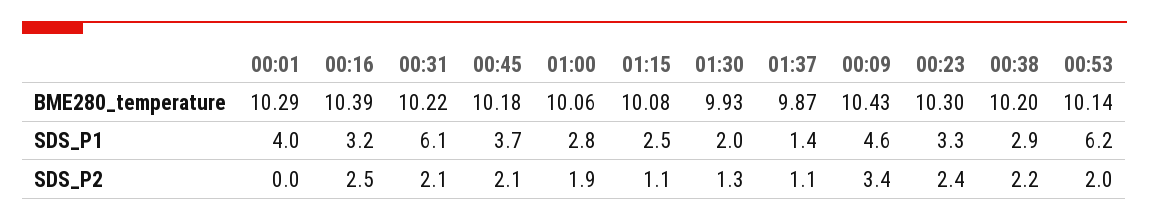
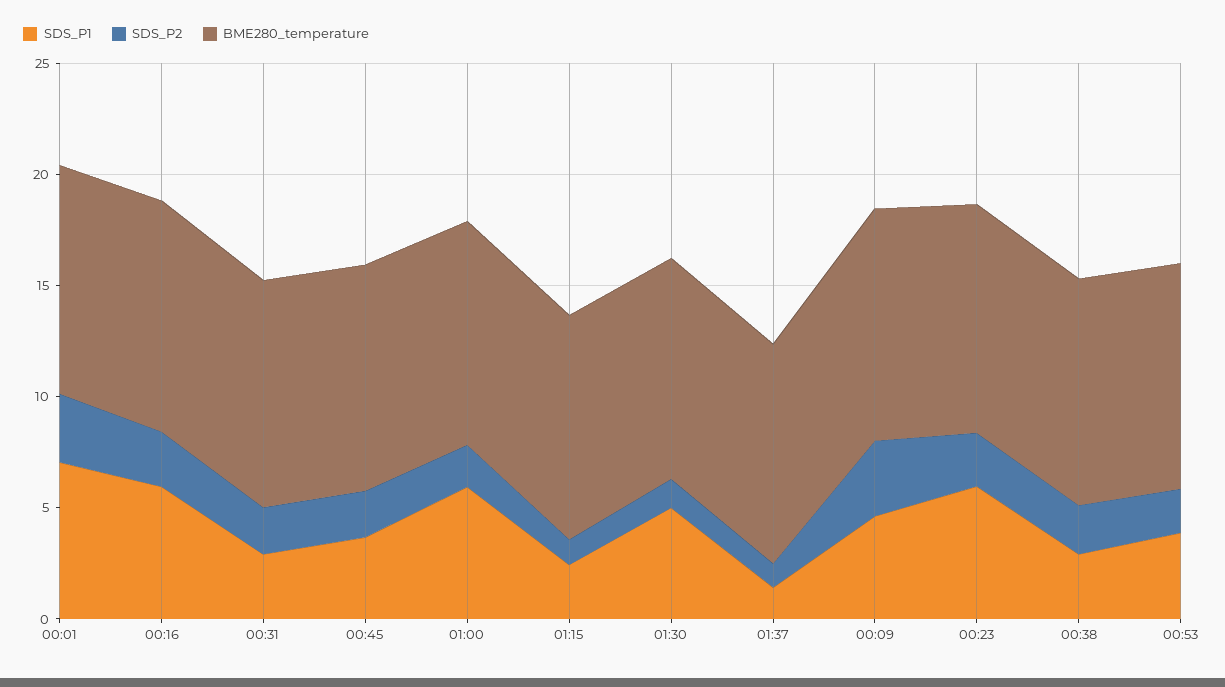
  {
    "BME280_temperature": {
      "00:01": 10.29,
      "00:16": 10.39,
      "00:31": 10.22,
      "00:45": 10.18,
      "01:00": 10.06,
      "01:15": 10.08,
      "01:30": 9.93,
      "01:37": 9.87,
      "00:09": 10.43,
      "00:23": 10.3,
      "00:38": 10.2,
      "00:53": 10.14
    },
    "SDS_P1": {
-     "00:01": 4,
+     "00:01": 7,
-     "00:16": 3.2,
+     "00:16": 6,
-     "00:31": 6.1,
+     "00:31": 3,
      "00:45": 3.7,
-     "01:00": 2.8,
+     "01:00": 6,
      "01:15": 2.5,
-     "01:30": 2,
+     "01:30": 5,
      "01:37": 1.4,
      "00:09": 4.6,
-     "00:23": 3.3,
+     "00:23": 6,
      "00:38": 2.9,
-     "00:53": 6.2
+     "00:53": 4
    },
    "SDS_P2": {
-     "00:01": 0,
+     "00:01": 3,
      "00:16": 2.5,
      "00:31": 2.1,
      "00:45": 2.1,
      "01:00": 1.9,
      "01:15": 1.1,
      "01:30": 1.3,
      "01:37": 1.1,
      "00:09": 3.4,
      "00:23": 2.4,
      "00:38": 2.2,
      "00:53": 2
    }
  }

